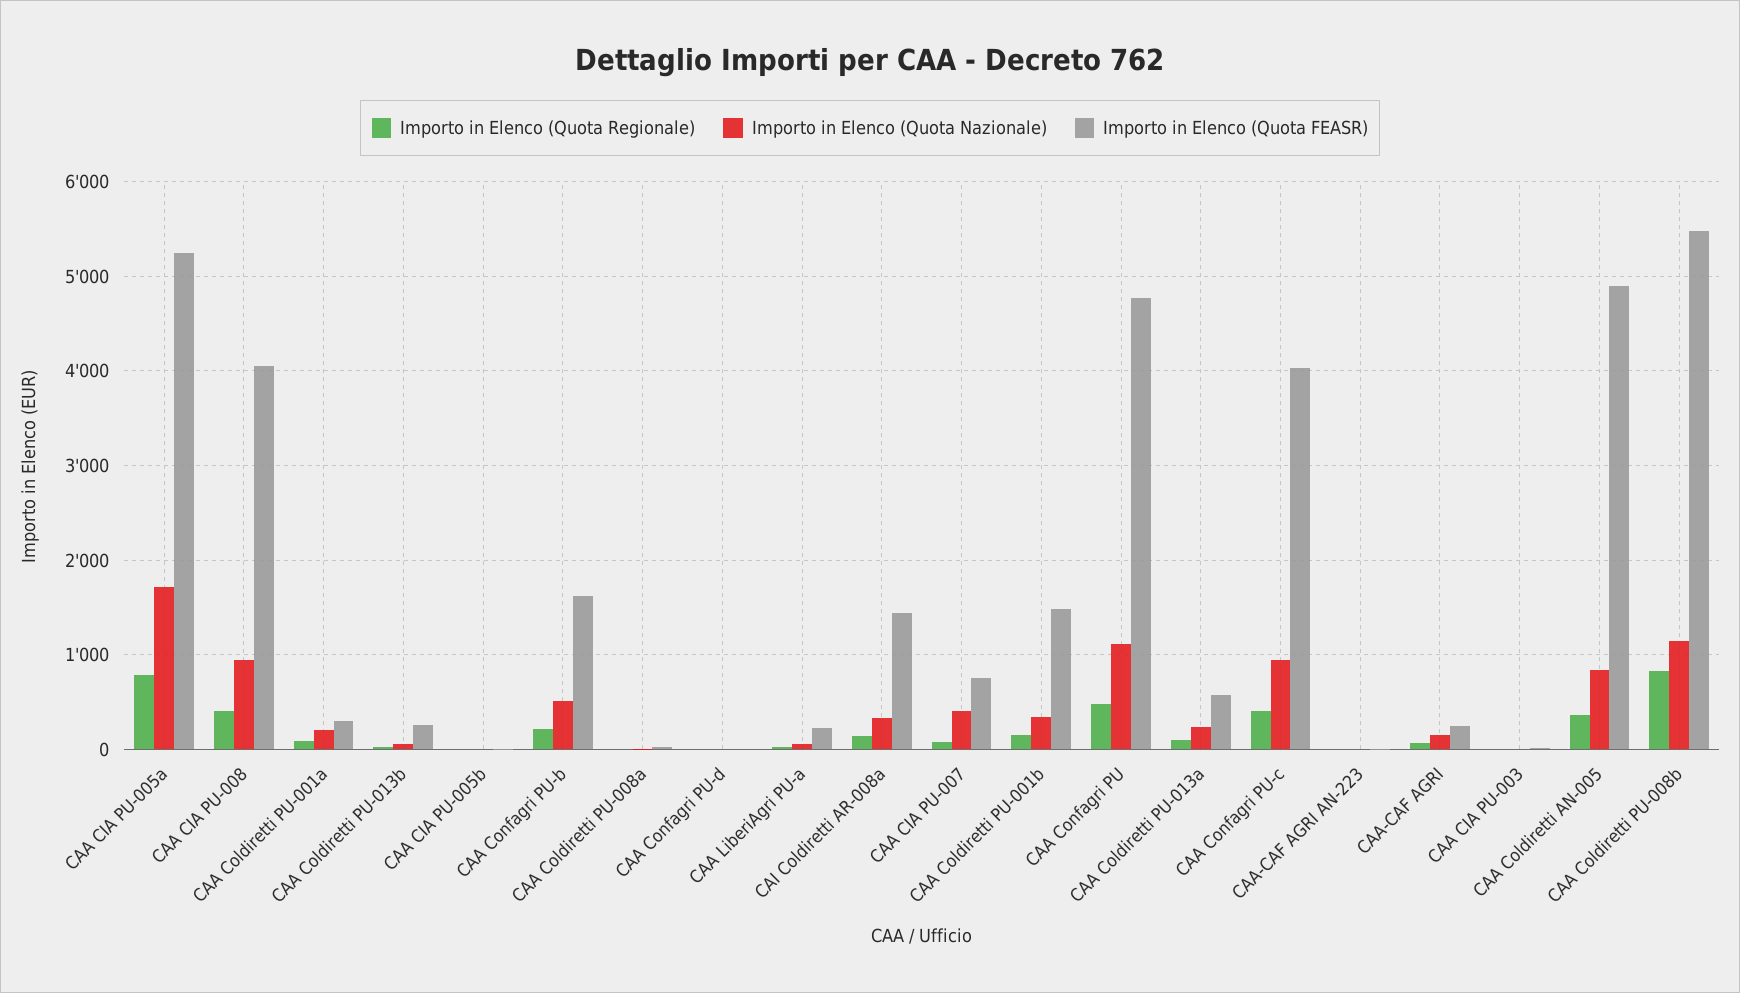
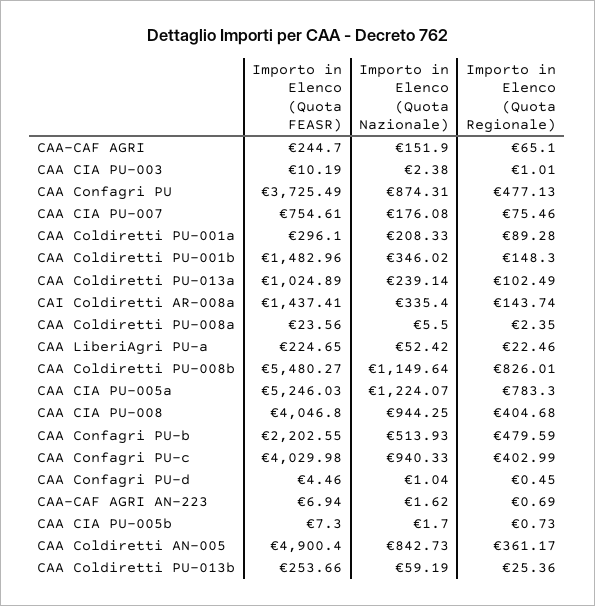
  {
    "Importo in Elenco (Quota Regionale)": {
      "CAA CIA PU-005a": 783.3,
      "CAA CIA PU-008": 404.68,
      "CAA Coldiretti PU-001a": 89.28,
      "CAA Coldiretti PU-013b": 25.36,
      "CAA CIA PU-005b": 0.73,
-     "CAA Confagri PU-b": 200,
+     "CAA Confagri PU-b": 479.59,
      "CAA Coldiretti PU-008a": 2.35,
      "CAA Confagri PU-d": 0.45,
      "CAA LiberiAgri PU-a": 22.46,
      "CAI Coldiretti AR-008a": 143.74,
      "CAA CIA PU-007": 75.46,
      "CAA Coldiretti PU-001b": 148.3,
      "CAA Confagri PU": 477.13,
      "CAA Coldiretti PU-013a": 102.49,
      "CAA Confagri PU-c": 402.99,
      "CAA-CAF AGRI AN-223": 0.69,
      "CAA-CAF AGRI": 65.1,
      "CAA CIA PU-003": 1.01,
      "CAA Coldiretti AN-005": 361.17,
      "CAA Coldiretti PU-008b": 826.01
    },
    "Importo in Elenco (Quota Nazionale)": {
-     "CAA CIA PU-005a": 1700,
+     "CAA CIA PU-005a": 1224.07,
      "CAA CIA PU-008": 944.25,
      "CAA Coldiretti PU-001a": 208.33,
      "CAA Coldiretti PU-013b": 59.19,
      "CAA CIA PU-005b": 1.7,
      "CAA Confagri PU-b": 513.93,
      "CAA Coldiretti PU-008a": 5.5,
      "CAA Confagri PU-d": 1.04,
      "CAA LiberiAgri PU-a": 52.42,
      "CAI Coldiretti AR-008a": 335.4,
-     "CAA CIA PU-007": 400,
+     "CAA CIA PU-007": 176.08,
      "CAA Coldiretti PU-001b": 346.02,
-     "CAA Confagri PU": 1100,
+     "CAA Confagri PU": 874.31,
      "CAA Coldiretti PU-013a": 239.14,
      "CAA Confagri PU-c": 940.33,
      "CAA-CAF AGRI AN-223": 1.62,
      "CAA-CAF AGRI": 151.9,
      "CAA CIA PU-003": 2.38,
      "CAA Coldiretti AN-005": 842.73,
      "CAA Coldiretti PU-008b": 1149.64
    },
    "Importo in Elenco (Quota FEASR)": {
      "CAA CIA PU-005a": 5246.03,
      "CAA CIA PU-008": 4046.8,
      "CAA Coldiretti PU-001a": 296.1,
      "CAA Coldiretti PU-013b": 253.66,
      "CAA CIA PU-005b": 7.3,
-     "CAA Confagri PU-b": 1600,
+     "CAA Confagri PU-b": 2202.55,
      "CAA Coldiretti PU-008a": 23.56,
      "CAA Confagri PU-d": 4.46,
      "CAA LiberiAgri PU-a": 224.65,
      "CAI Coldiretti AR-008a": 1437.41,
      "CAA CIA PU-007": 754.61,
      "CAA Coldiretti PU-001b": 1482.96,
-     "CAA Confagri PU": 4800,
+     "CAA Confagri PU": 3725.49,
-     "CAA Coldiretti PU-013a": 600,
+     "CAA Coldiretti PU-013a": 1024.89,
      "CAA Confagri PU-c": 4029.98,
      "CAA-CAF AGRI AN-223": 6.94,
      "CAA-CAF AGRI": 244.7,
      "CAA CIA PU-003": 10.19,
      "CAA Coldiretti AN-005": 4900.4,
      "CAA Coldiretti PU-008b": 5480.27
    }
  }

